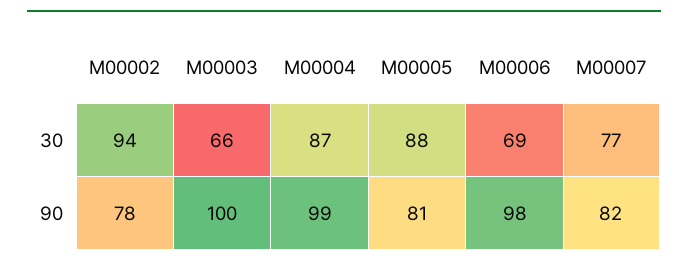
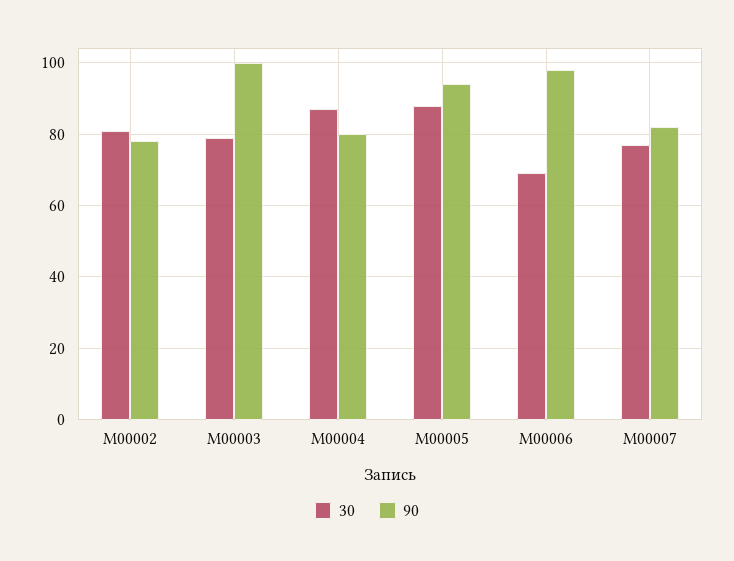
  {
    "30": {
-     "M00002": 94,
+     "M00002": 80,
-     "M00003": 66,
+     "M00003": 80,
      "M00004": 87,
      "M00005": 88,
      "M00006": 69,
      "M00007": 77
    },
    "90": {
      "M00002": 78,
      "M00003": 100,
-     "M00004": 99,
+     "M00004": 80,
-     "M00005": 81,
+     "M00005": 95,
      "M00006": 98,
      "M00007": 82
    }
  }

